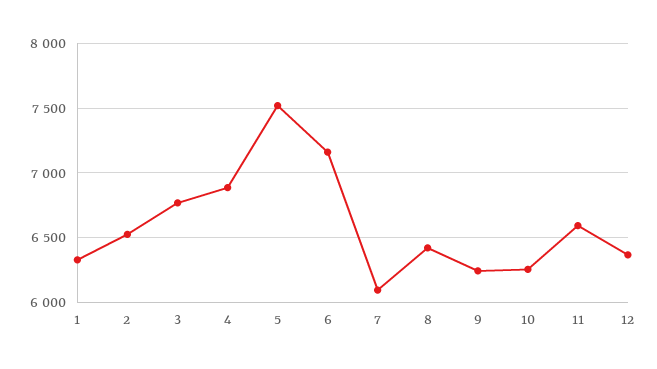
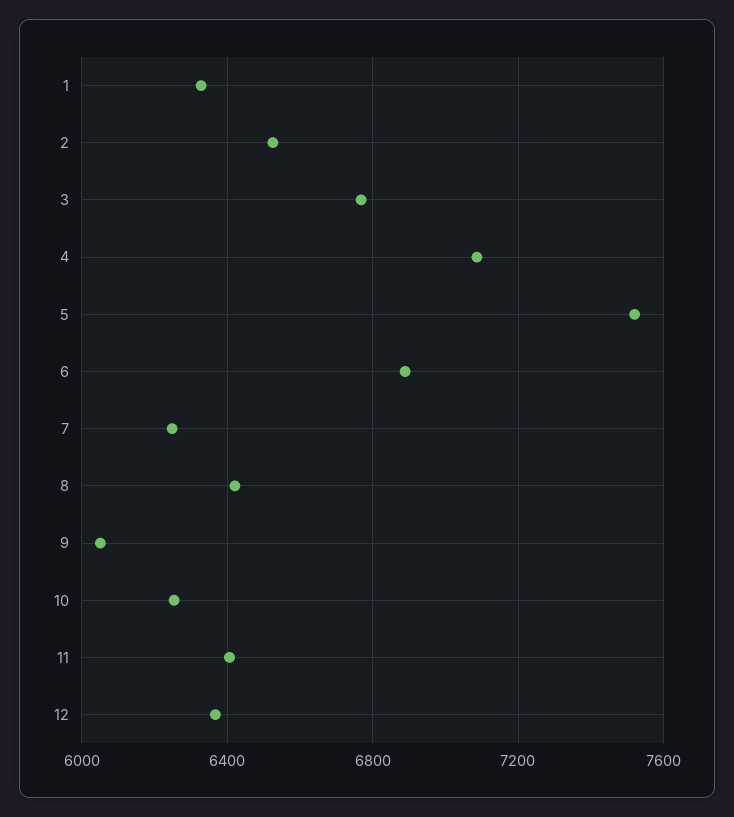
  {
    "1": 6350,
    "2": 6550,
    "3": 6750,
-   "4": 6900,
+   "4": 7100,
    "5": 7500,
-   "6": 7150,
+   "6": 6900,
-   "7": 6100,
+   "7": 6250,
    "8": 6400,
-   "9": 6250,
+   "9": 6050,
    "10": 6250,
-   "11": 6600,
+   "11": 6400,
    "12": 6350
  }

